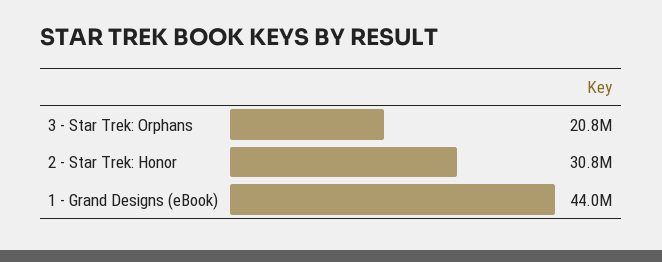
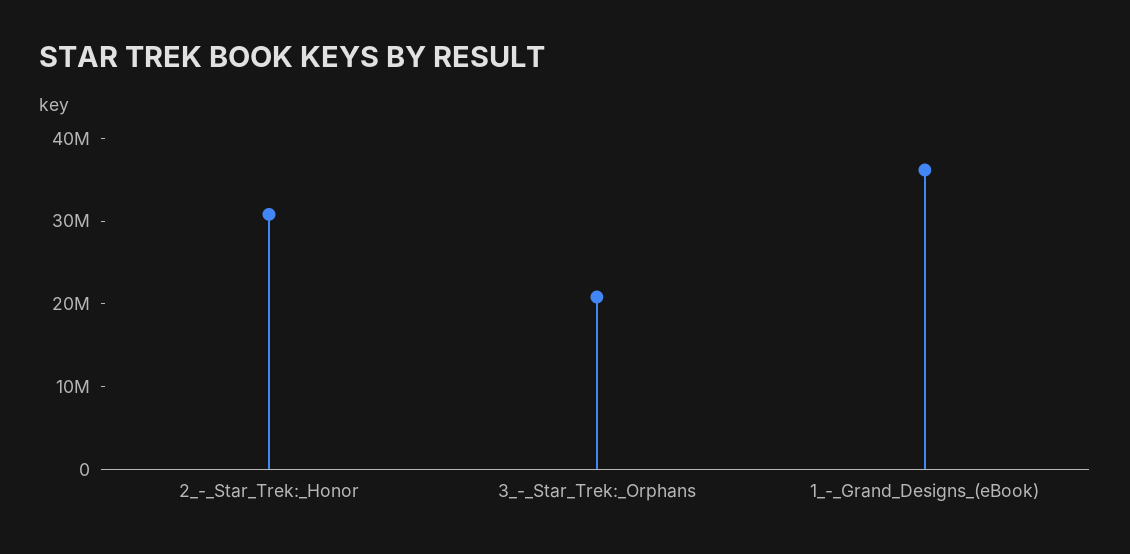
  {
    "3 - Star Trek: Orphans": 20800000,
    "2 - Star Trek: Honor": 30800000,
-   "1 - Grand Designs (eBook)": 44000000
+   "1 - Grand Designs (eBook)": 36000000
  }

